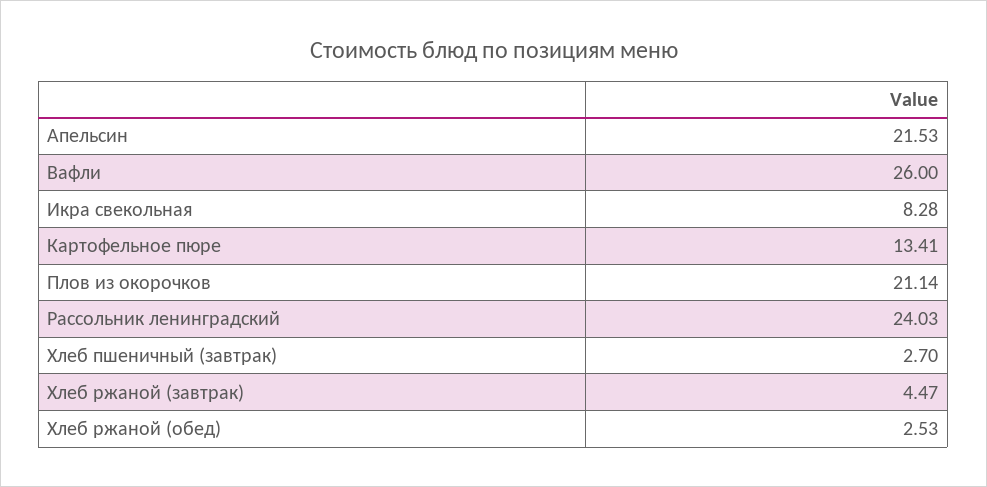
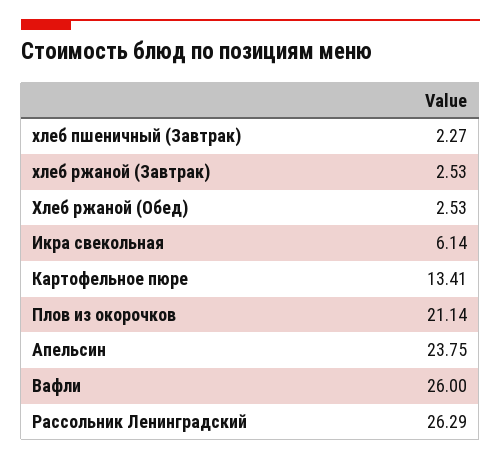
  {
-   "Апельсин": 21.53,
+   "Апельсин": 23.75,
    "Вафли": 26,
-   "Икра свекольная": 8.28,
+   "Икра свекольная": 6.14,
    "Картофельное пюре": 13.41,
    "Плов из окорочков": 21.14,
-   "Рассольник ленинградский": 24.03,
+   "Рассольник ленинградский": 26.29,
-   "Хлеб пшеничный (завтрак)": 2.7,
+   "Хлеб пшеничный (завтрак)": 2.27,
-   "Хлеб ржаной (завтрак)": 4.47,
+   "Хлеб ржаной (завтрак)": 2.53,
    "Хлеб ржаной (обед)": 2.53
  }

